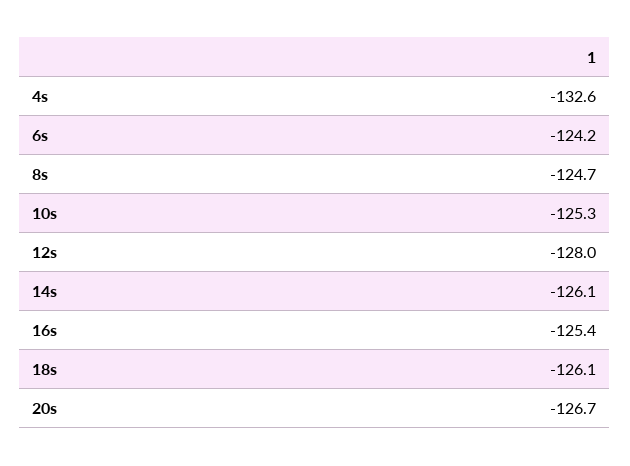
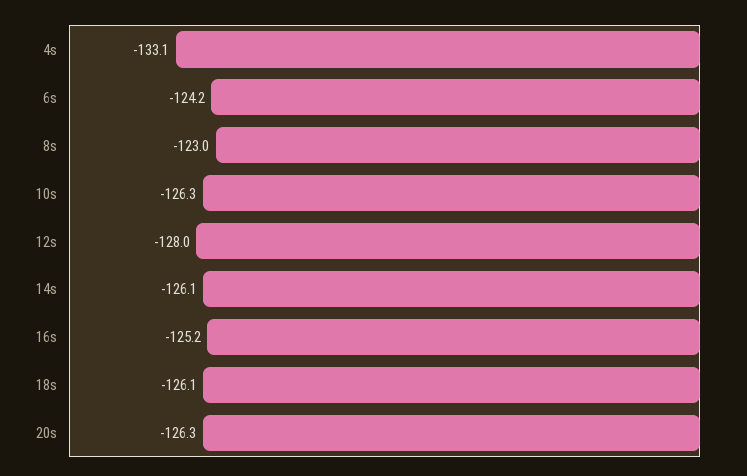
  {
-   "4s": -132.6,
+   "4s": -133.1,
    "6s": -124.2,
-   "8s": -124.7,
+   "8s": -123,
-   "10s": -125.3,
+   "10s": -126.3,
    "12s": -128,
    "14s": -126.1,
-   "16s": -125.4,
+   "16s": -125.2,
    "18s": -126.1,
-   "20s": -126.7
+   "20s": -126.3
  }

